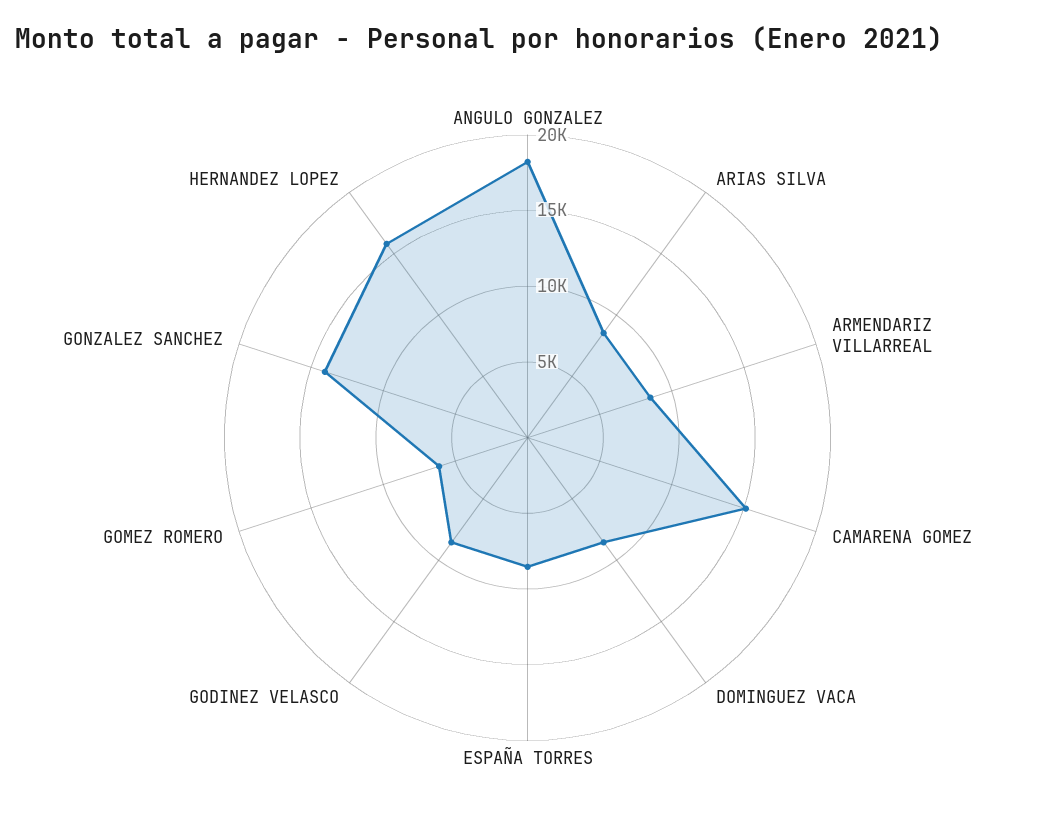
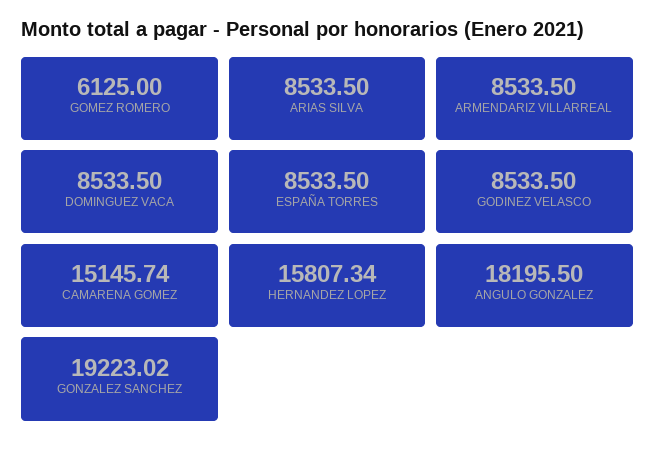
  {
    "ANGULO GONZALEZ": 18195.5,
    "ARIAS SILVA": 8533.5,
    "ARMENDARIZ VILLARREAL": 8533.5,
    "CAMARENA GOMEZ": 15145.74,
    "DOMINGUEZ VACA": 8533.5,
    "ESPAÑA TORRES": 8533.5,
    "GODINEZ VELASCO": 8533.5,
    "GOMEZ ROMERO": 6125,
-   "GONZALEZ SANCHEZ": 14000,
+   "GONZALEZ SANCHEZ": 19223.02,
    "HERNANDEZ LOPEZ": 15807.34
  }

